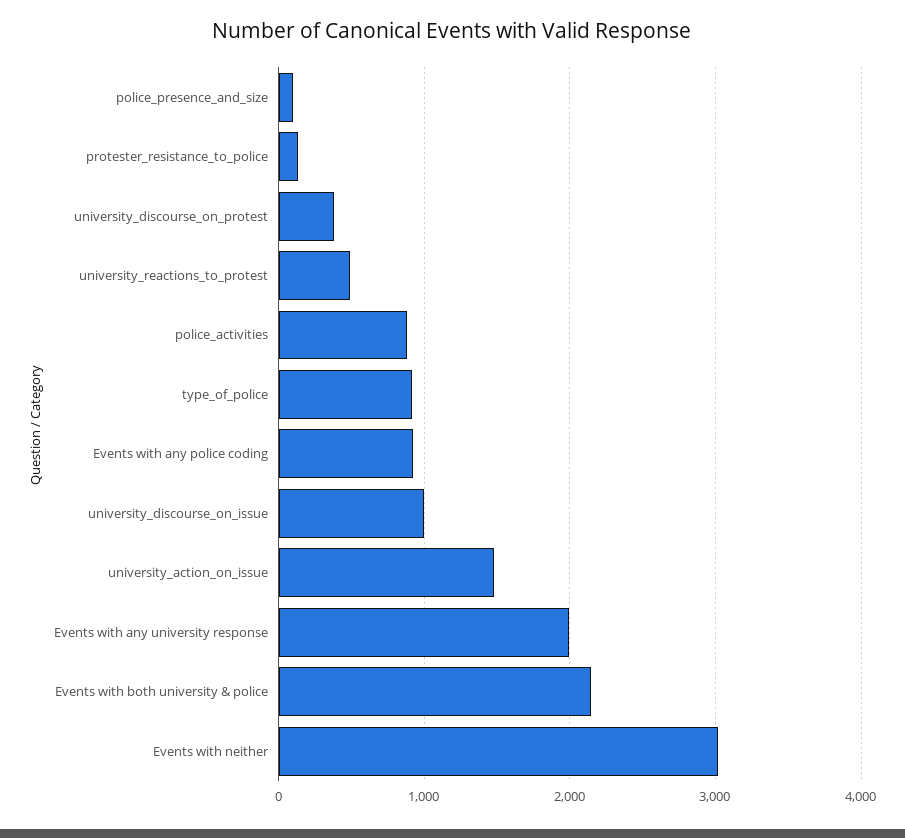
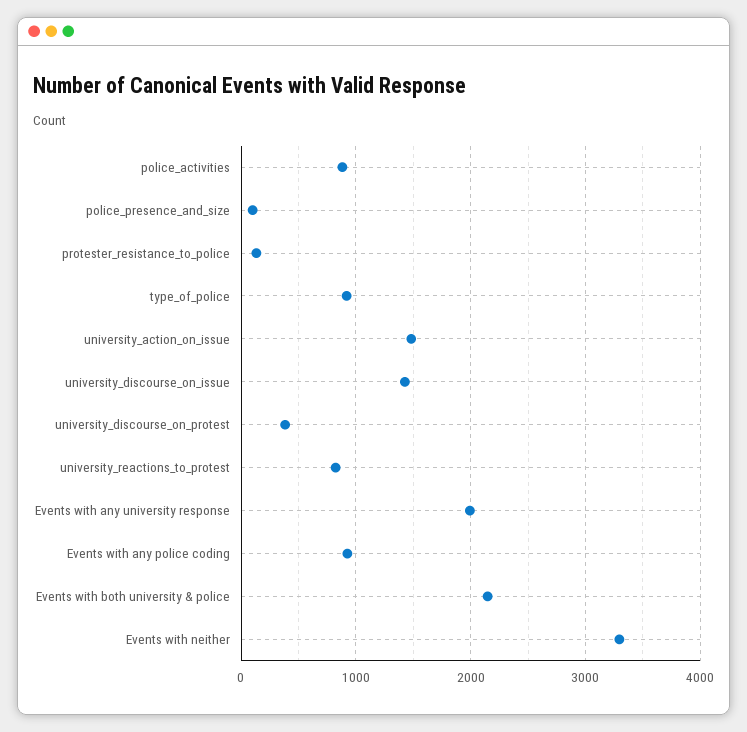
  {
    "police_presence_and_size": 100,
    "protester_resistance_to_police": 100,
    "university_discourse_on_protest": 400,
-   "university_reactions_to_protest": 500,
+   "university_reactions_to_protest": 800,
    "police_activities": 900,
    "type_of_police": 900,
    "Events with any police coding": 900,
-   "university_discourse_on_issue": 1000,
+   "university_discourse_on_issue": 1400,
    "university_action_on_issue": 1500,
    "Events with any university response": 2000,
    "Events with both university & police": 2100,
-   "Events with neither": 3000
+   "Events with neither": 3300
  }

